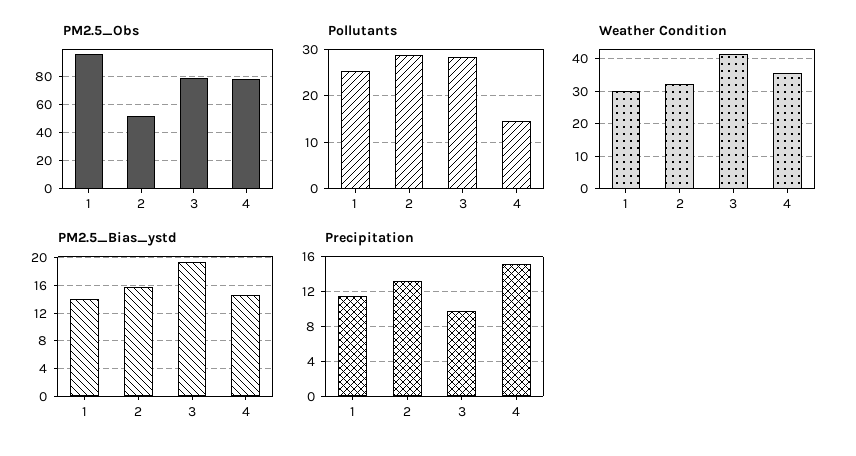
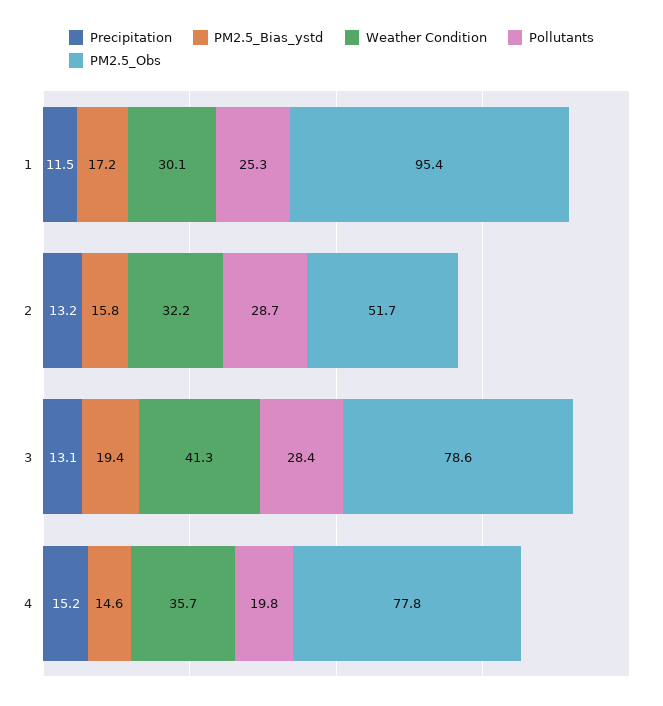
  {
    "PM2.5_Obs": {
      "1": 95.4,
      "2": 51.7,
      "3": 78.6,
      "4": 77.8
    },
    "Pollutants": {
      "1": 25.3,
      "2": 28.7,
      "3": 28.4,
-     "4": 14
+     "4": 19.8
    },
    "Weather Condition": {
      "1": 30.1,
      "2": 32.2,
      "3": 41.3,
      "4": 35.7
    },
    "PM2.5_Bias_ystd": {
-     "1": 14,
+     "1": 17.2,
      "2": 15.8,
      "3": 19.4,
      "4": 14.6
    },
    "Precipitation": {
      "1": 11.5,
      "2": 13.2,
-     "3": 10,
+     "3": 13.1,
      "4": 15.2
    }
  }

